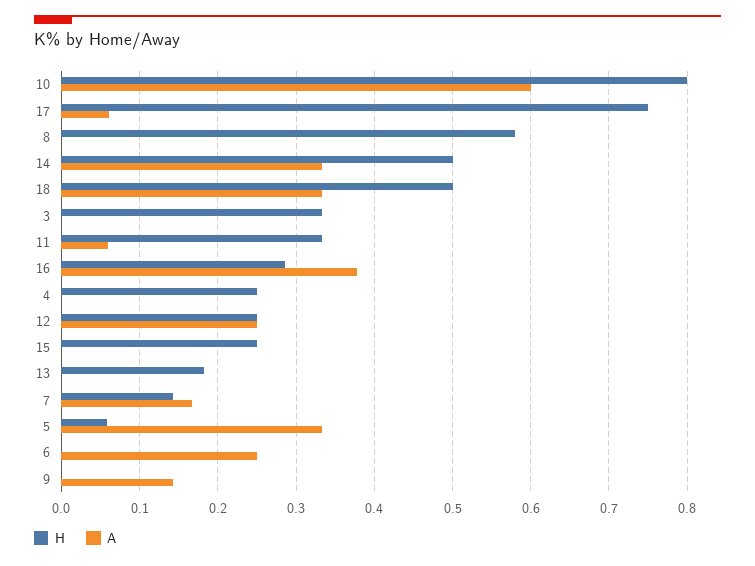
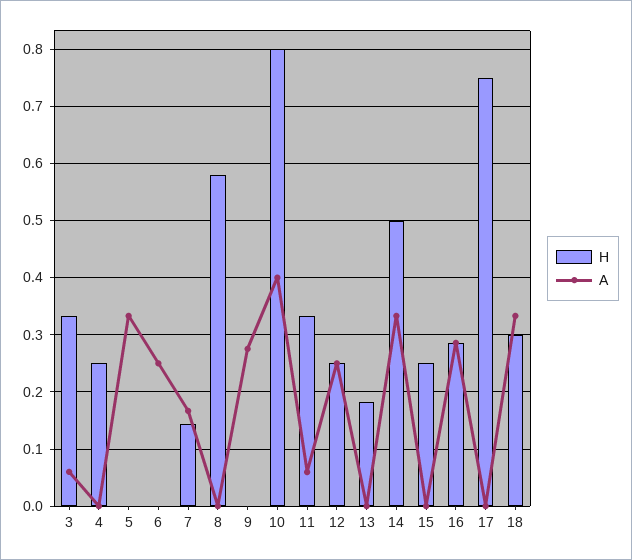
  {
    "H": {
      "10": 0.8,
      "17": 0.75,
      "8": 0.58,
      "14": 0.5,
-     "18": 0.5,
+     "18": 0.3,
      "3": 0.33,
      "11": 0.33,
      "16": 0.29,
      "4": 0.25,
      "12": 0.25,
      "15": 0.25,
      "13": 0.18,
      "7": 0.14,
-     "5": 0.06,
+     "5": 0,
      "6": 0,
      "9": 0
    },
    "A": {
-     "10": 0.6,
+     "10": 0.4,
-     "17": 0.06,
+     "17": 0,
      "8": 0,
      "14": 0.33,
      "18": 0.33,
-     "3": 0,
+     "3": 0.06,
      "11": 0.06,
-     "16": 0.38,
+     "16": 0.28,
      "4": 0,
      "12": 0.25,
      "15": 0,
      "13": 0,
      "7": 0.17,
      "5": 0.33,
      "6": 0.25,
-     "9": 0.14
+     "9": 0.28
    }
  }

